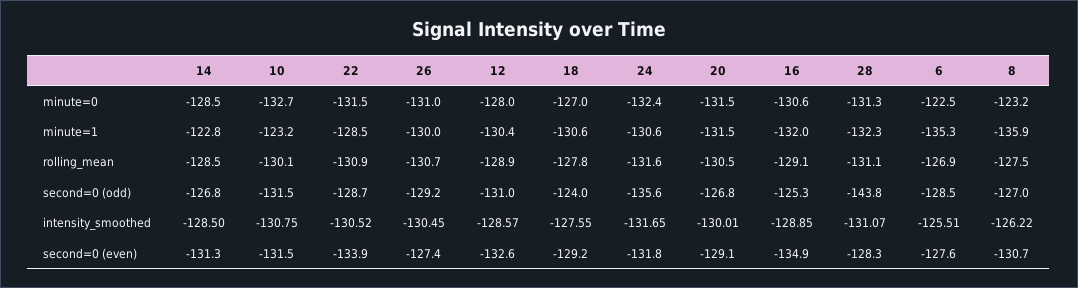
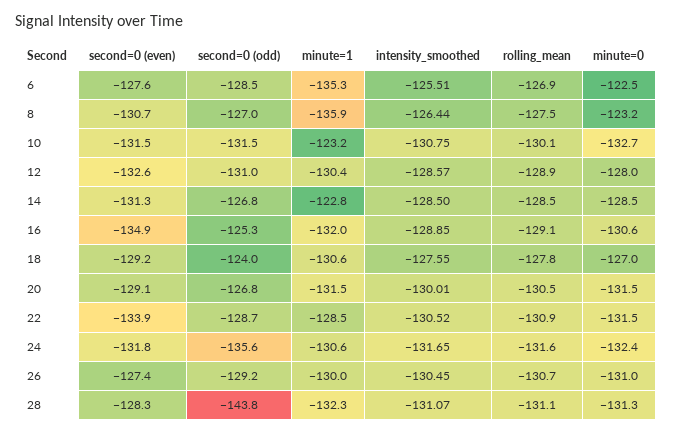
  {
    "14": {
      "minute=0": -128.5,
      "minute=1": -122.8,
      "rolling_mean": -128.5,
      "second=0 (odd)": -126.8,
      "intensity_smoothed": -128.5,
      "second=0 (even)": -131.3
    },
    "10": {
      "minute=0": -132.7,
      "minute=1": -123.2,
      "rolling_mean": -130.1,
      "second=0 (odd)": -131.5,
      "intensity_smoothed": -130.75,
      "second=0 (even)": -131.5
    },
    "22": {
      "minute=0": -131.5,
      "minute=1": -128.5,
      "rolling_mean": -130.9,
      "second=0 (odd)": -128.7,
      "intensity_smoothed": -130.52,
      "second=0 (even)": -133.9
    },
    "26": {
      "minute=0": -131,
      "minute=1": -130,
      "rolling_mean": -130.7,
      "second=0 (odd)": -129.2,
      "intensity_smoothed": -130.45,
      "second=0 (even)": -127.4
    },
    "12": {
      "minute=0": -128,
      "minute=1": -130.4,
      "rolling_mean": -128.9,
      "second=0 (odd)": -131,
      "intensity_smoothed": -128.57,
      "second=0 (even)": -132.6
    },
    "18": {
      "minute=0": -127,
      "minute=1": -130.6,
      "rolling_mean": -127.8,
      "second=0 (odd)": -124,
      "intensity_smoothed": -127.55,
      "second=0 (even)": -129.2
    },
    "24": {
      "minute=0": -132.4,
      "minute=1": -130.6,
      "rolling_mean": -131.6,
      "second=0 (odd)": -135.6,
      "intensity_smoothed": -131.65,
      "second=0 (even)": -131.8
    },
    "20": {
      "minute=0": -131.5,
      "minute=1": -131.5,
      "rolling_mean": -130.5,
      "second=0 (odd)": -126.8,
      "intensity_smoothed": -130.01,
      "second=0 (even)": -129.1
    },
    "16": {
      "minute=0": -130.6,
      "minute=1": -132,
      "rolling_mean": -129.1,
      "second=0 (odd)": -125.3,
      "intensity_smoothed": -128.85,
      "second=0 (even)": -134.9
    },
    "28": {
      "minute=0": -131.3,
      "minute=1": -132.3,
      "rolling_mean": -131.1,
      "second=0 (odd)": -143.8,
      "intensity_smoothed": -131.07,
      "second=0 (even)": -128.3
    },
    "6": {
      "minute=0": -122.5,
      "minute=1": -135.3,
      "rolling_mean": -126.9,
      "second=0 (odd)": -128.5,
      "intensity_smoothed": -125.51,
      "second=0 (even)": -127.6
    },
    "8": {
      "minute=0": -123.2,
      "minute=1": -135.9,
      "rolling_mean": -127.5,
      "second=0 (odd)": -127,
-     "intensity_smoothed": -126.22,
+     "intensity_smoothed": -126.44,
      "second=0 (even)": -130.7
    }
  }

